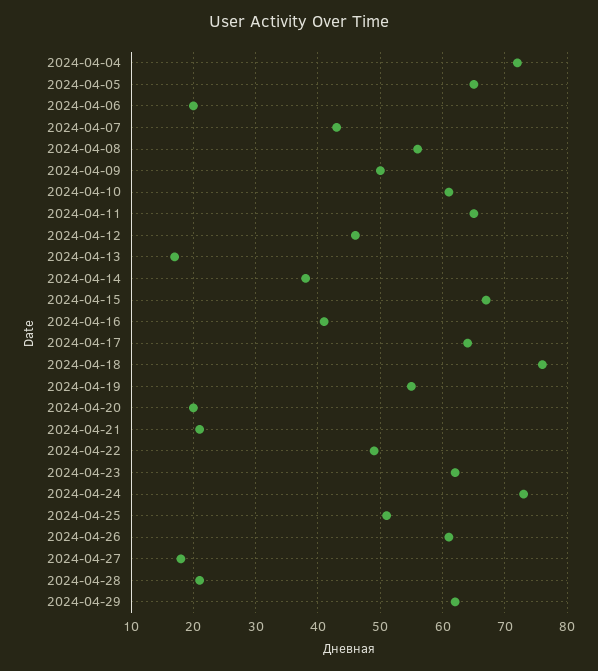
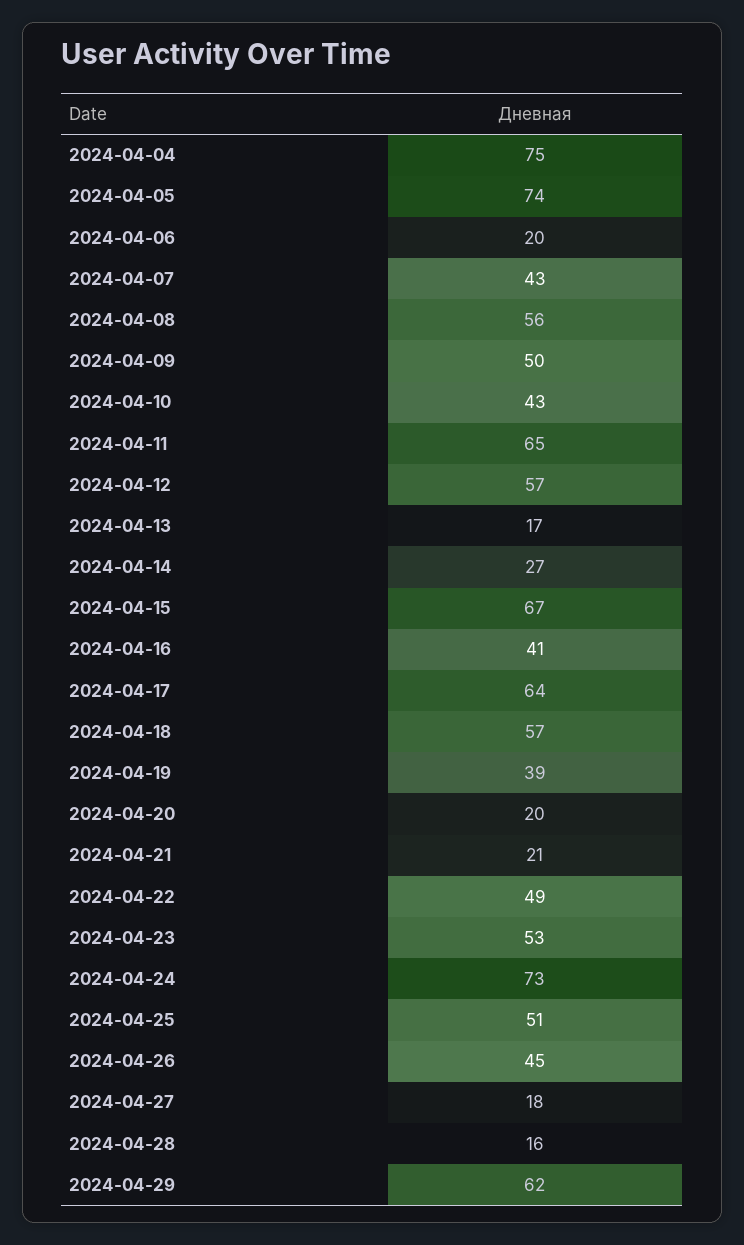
  {
-   "2024-04-04": 72,
+   "2024-04-04": 75,
-   "2024-04-05": 65,
+   "2024-04-05": 74,
    "2024-04-06": 20,
    "2024-04-07": 43,
    "2024-04-08": 56,
    "2024-04-09": 50,
-   "2024-04-10": 61,
+   "2024-04-10": 43,
    "2024-04-11": 65,
-   "2024-04-12": 46,
+   "2024-04-12": 57,
    "2024-04-13": 17,
-   "2024-04-14": 38,
+   "2024-04-14": 27,
    "2024-04-15": 67,
    "2024-04-16": 41,
    "2024-04-17": 64,
-   "2024-04-18": 76,
+   "2024-04-18": 57,
-   "2024-04-19": 55,
+   "2024-04-19": 39,
    "2024-04-20": 20,
    "2024-04-21": 21,
    "2024-04-22": 49,
-   "2024-04-23": 62,
+   "2024-04-23": 53,
    "2024-04-24": 73,
    "2024-04-25": 51,
-   "2024-04-26": 61,
+   "2024-04-26": 45,
    "2024-04-27": 18,
-   "2024-04-28": 21,
+   "2024-04-28": 16,
    "2024-04-29": 62
  }

